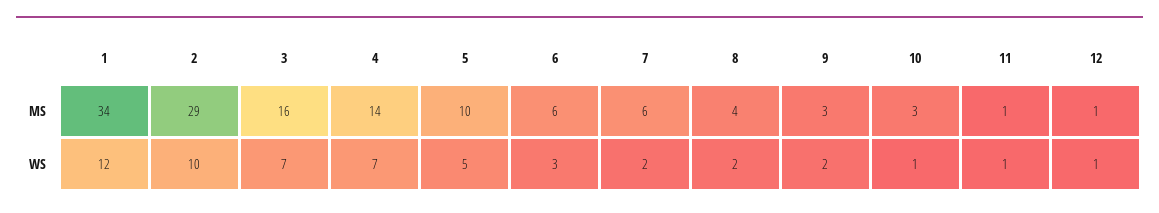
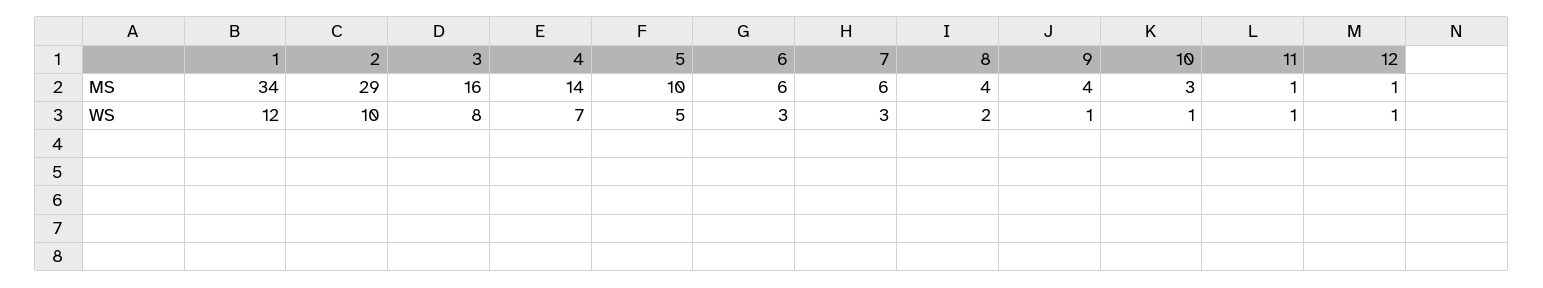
  {
    "1": {
      "MS": 34,
      "WS": 12
    },
    "2": {
      "MS": 29,
      "WS": 10
    },
    "3": {
      "MS": 16,
-     "WS": 7
+     "WS": 8
    },
    "4": {
      "MS": 14,
      "WS": 7
    },
    "5": {
      "MS": 10,
      "WS": 5
    },
    "6": {
      "MS": 6,
      "WS": 3
    },
    "7": {
      "MS": 6,
-     "WS": 2
+     "WS": 3
    },
    "8": {
      "MS": 4,
      "WS": 2
    },
    "9": {
-     "MS": 3,
+     "MS": 4,
-     "WS": 2
+     "WS": 1
    },
    "10": {
      "MS": 3,
      "WS": 1
    },
    "11": {
      "MS": 1,
      "WS": 1
    },
    "12": {
      "MS": 1,
      "WS": 1
    }
  }

